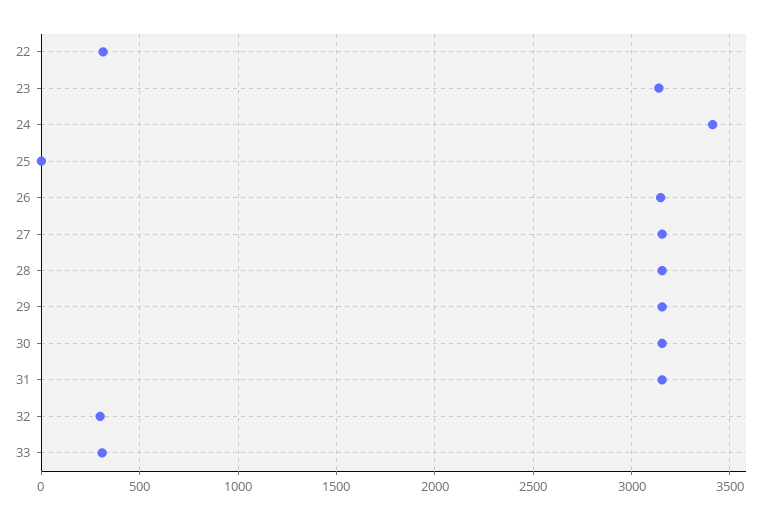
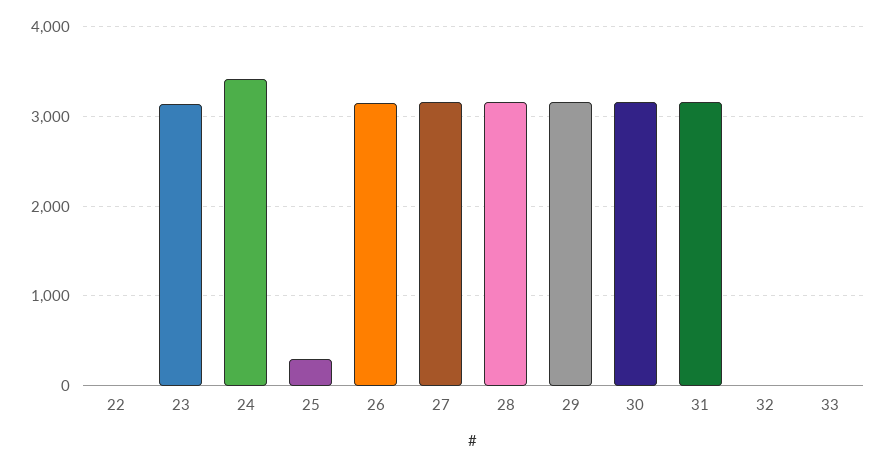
  {
-   "22": 300,
+   "22": 0,
    "23": 3150,
    "24": 3400,
-   "25": 0,
+   "25": 300,
    "26": 3150,
    "27": 3150,
    "28": 3150,
    "29": 3150,
    "30": 3150,
    "31": 3150,
-   "32": 300,
+   "32": 0,
-   "33": 300
+   "33": 0
  }

